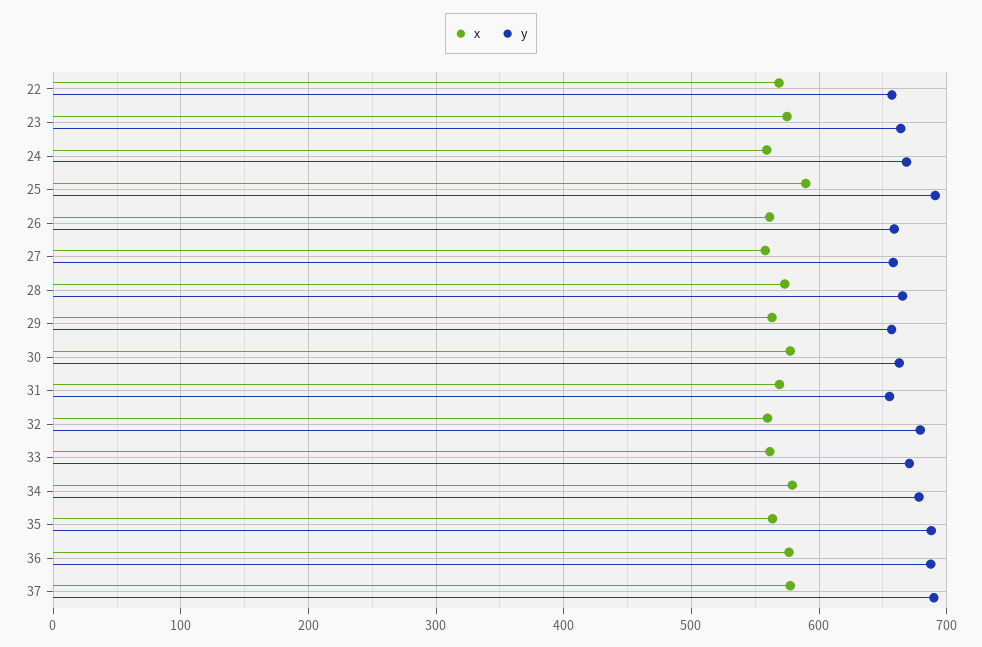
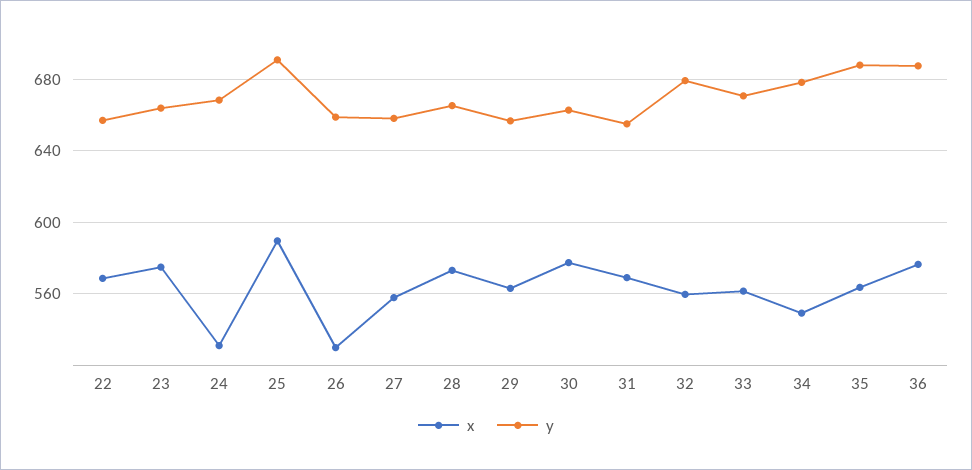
  {
    "x": {
      "22": 570,
      "23": 575,
-     "24": 560,
+     "24": 530,
      "25": 590,
-     "26": 560,
+     "26": 530,
      "27": 560,
      "28": 575,
      "29": 565,
      "30": 575,
      "31": 570,
      "32": 560,
      "33": 560,
-     "34": 580,
+     "34": 550,
      "35": 565,
-     "36": 575,
+     "36": 575
-     "37": 580
    },
    "y": {
      "22": 655,
      "23": 665,
      "24": 670,
      "25": 690,
      "26": 660,
      "27": 660,
      "28": 665,
      "29": 655,
      "30": 665,
      "31": 655,
      "32": 680,
      "33": 670,
      "34": 680,
      "35": 690,
-     "36": 690,
+     "36": 690
-     "37": 690
    }
  }

